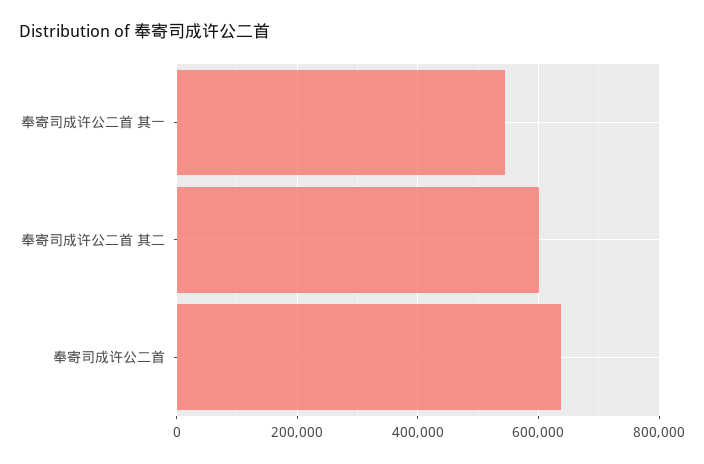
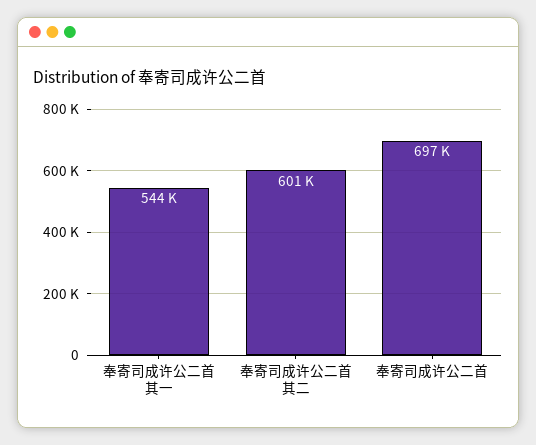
  {
    "奉寄司成许公二首 其一": 544000,
    "奉寄司成许公二首 其二": 601000,
-   "奉寄司成许公二首": 640000
+   "奉寄司成许公二首": 697000
  }

